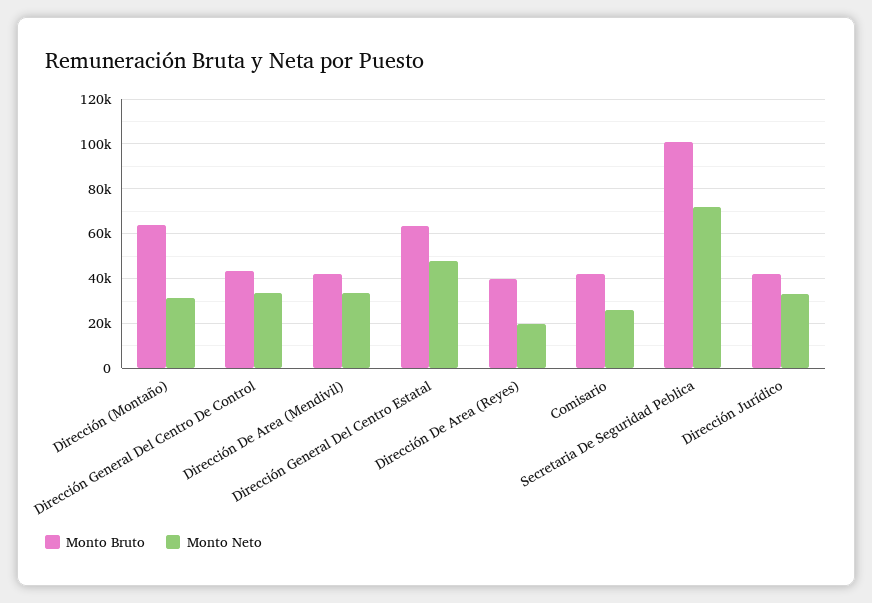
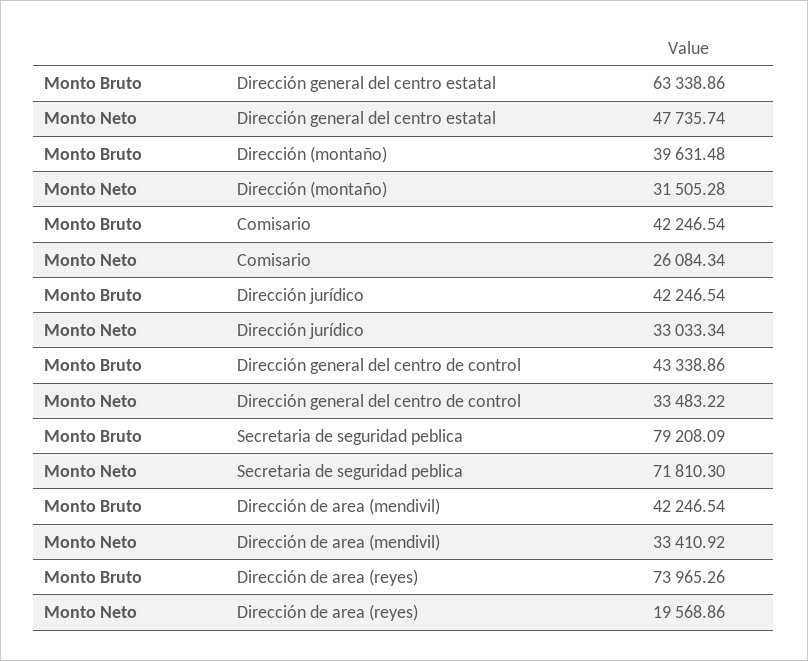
  {
    "Monto Bruto": {
-     "Dirección (Montaño)": 65000,
+     "Dirección (Montaño)": 39631.48,
      "Dirección General Del Centro De Control": 43338.86,
      "Dirección De Area (Mendivil)": 42246.54,
      "Dirección General Del Centro Estatal": 63338.86,
-     "Dirección De Area (Reyes)": 40000,
+     "Dirección De Area (Reyes)": 73965.26,
      "Comisario": 42246.54,
-     "Secretaria De Seguridad Peblica": 100000,
+     "Secretaria De Seguridad Peblica": 79208.09,
      "Dirección Jurídico": 42246.54
    },
    "Monto Neto": {
      "Dirección (Montaño)": 31505.28,
      "Dirección General Del Centro De Control": 33483.22,
      "Dirección De Area (Mendivil)": 33410.92,
      "Dirección General Del Centro Estatal": 47735.74,
      "Dirección De Area (Reyes)": 19568.86,
      "Comisario": 26084.34,
      "Secretaria De Seguridad Peblica": 71810.3,
      "Dirección Jurídico": 33033.34
    }
  }

